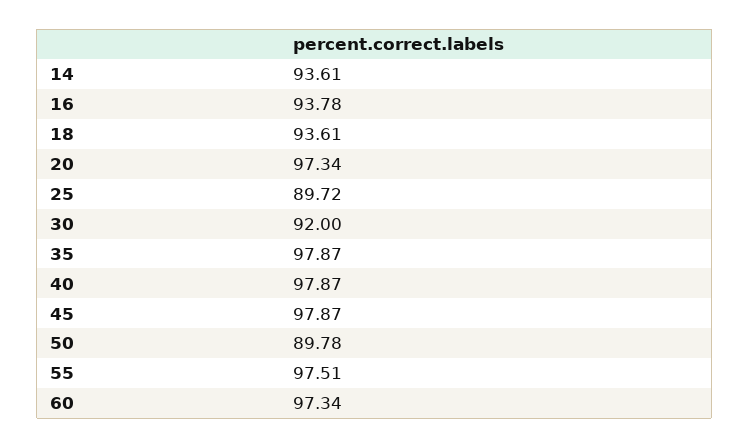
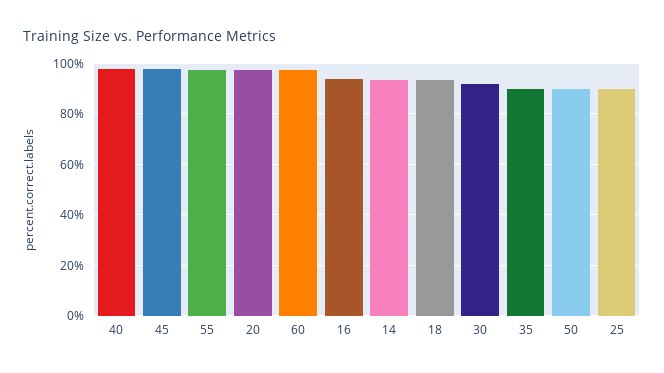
  {
    "14": 93.61,
    "16": 93.78,
    "18": 93.61,
    "20": 97.34,
    "25": 89.72,
    "30": 92,
-   "35": 97.87,
+   "35": 90,
    "40": 97.87,
    "45": 97.87,
    "50": 89.78,
    "55": 97.51,
    "60": 97.34
  }

